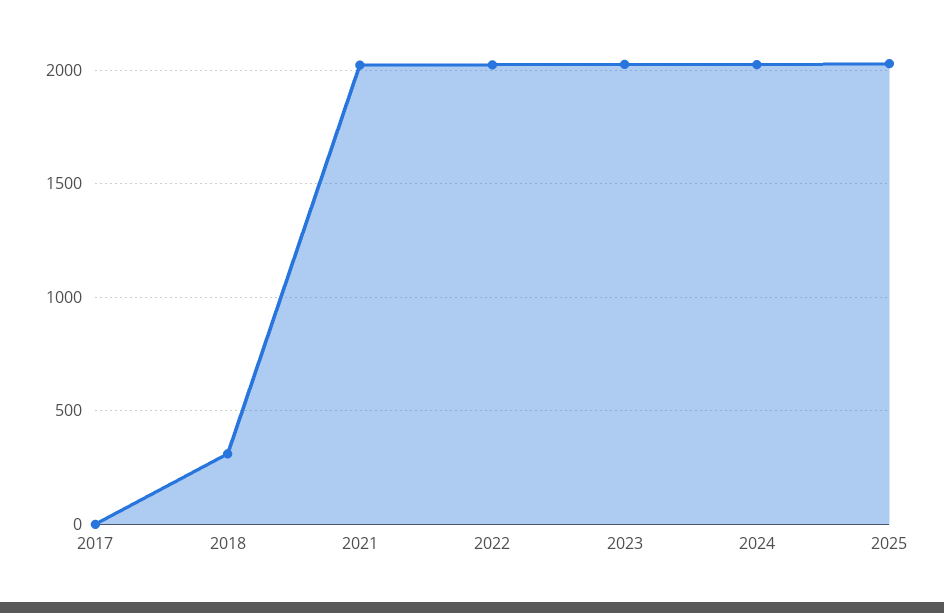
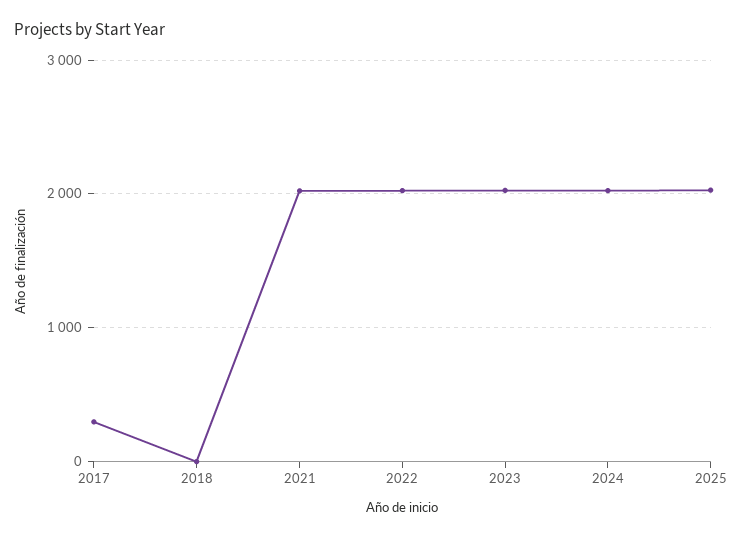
  {
-   "2017": 0,
+   "2017": 300,
-   "2018": 300,
+   "2018": 0,
    "2021": 2000,
    "2022": 2000,
    "2023": 2050,
    "2024": 2050,
    "2025": 2050
  }

